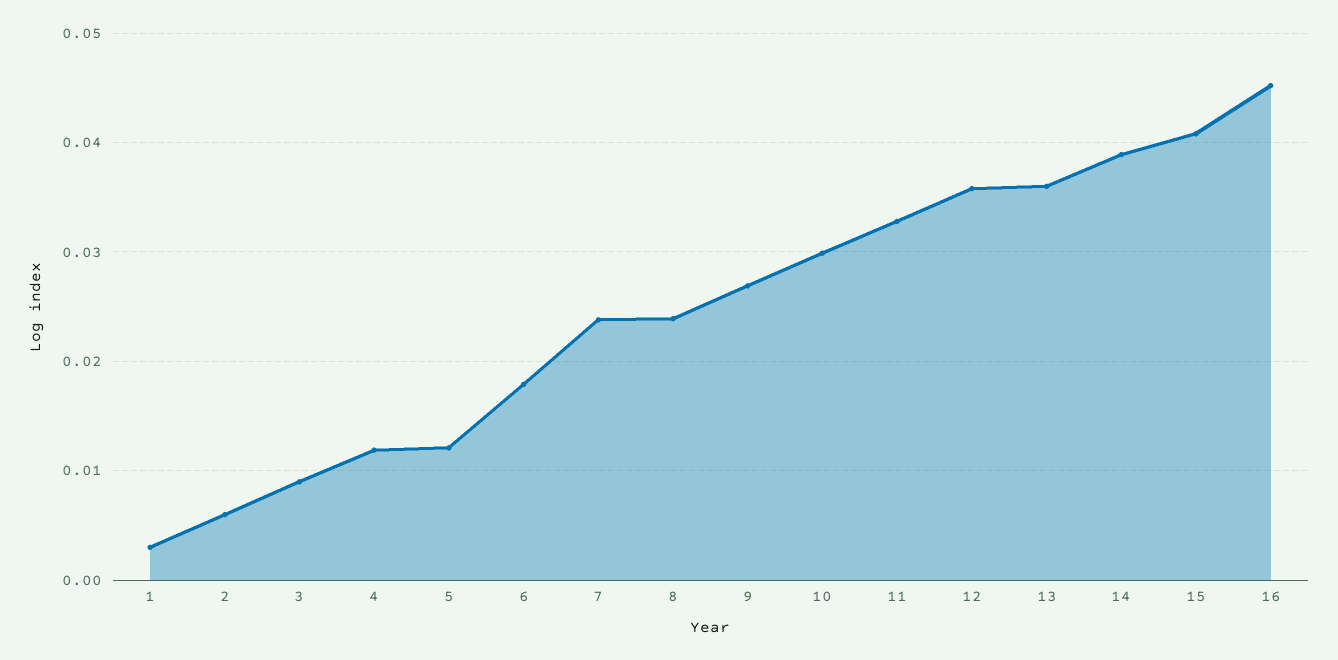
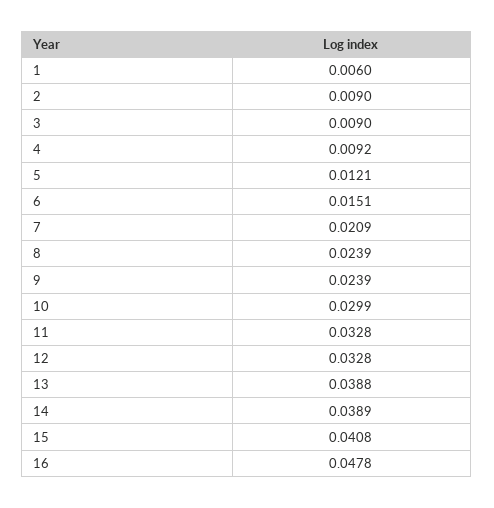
  {
-   "1": 0.003,
+   "1": 0.006,
-   "2": 0.006,
+   "2": 0.009,
    "3": 0.009,
-   "4": 0.012,
+   "4": 0.0092,
    "5": 0.0121,
-   "6": 0.018,
+   "6": 0.0151,
-   "7": 0.024,
+   "7": 0.0209,
    "8": 0.0239,
-   "9": 0.027,
+   "9": 0.0239,
    "10": 0.0299,
    "11": 0.0328,
-   "12": 0.036,
+   "12": 0.0328,
-   "13": 0.036,
+   "13": 0.0388,
    "14": 0.0389,
    "15": 0.0408,
-   "16": 0.045
+   "16": 0.0478
  }

